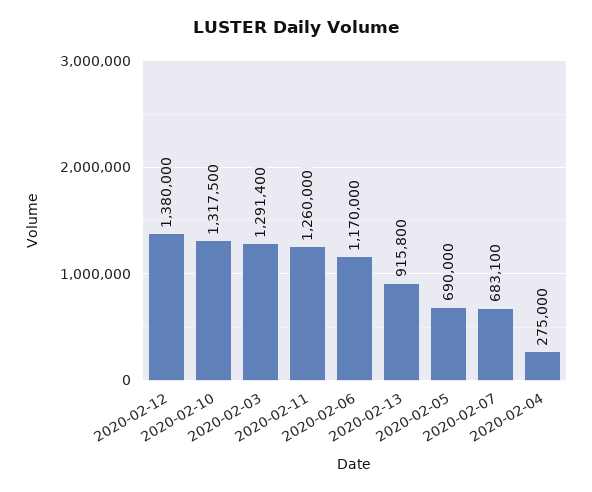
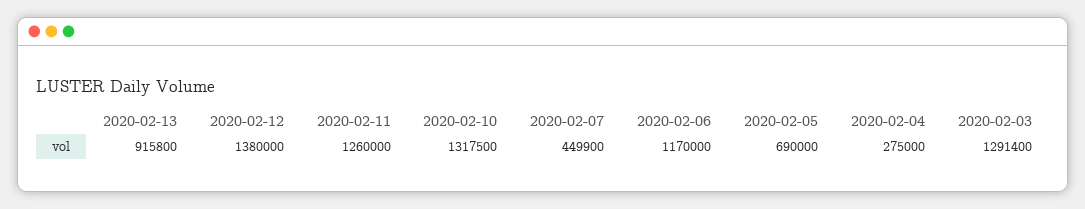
  {
    "2020-02-12": 1380000,
    "2020-02-10": 1317500,
    "2020-02-03": 1291400,
    "2020-02-11": 1260000,
    "2020-02-06": 1170000,
    "2020-02-13": 915800,
    "2020-02-05": 690000,
-   "2020-02-07": 683100,
+   "2020-02-07": 449900,
    "2020-02-04": 275000
  }

